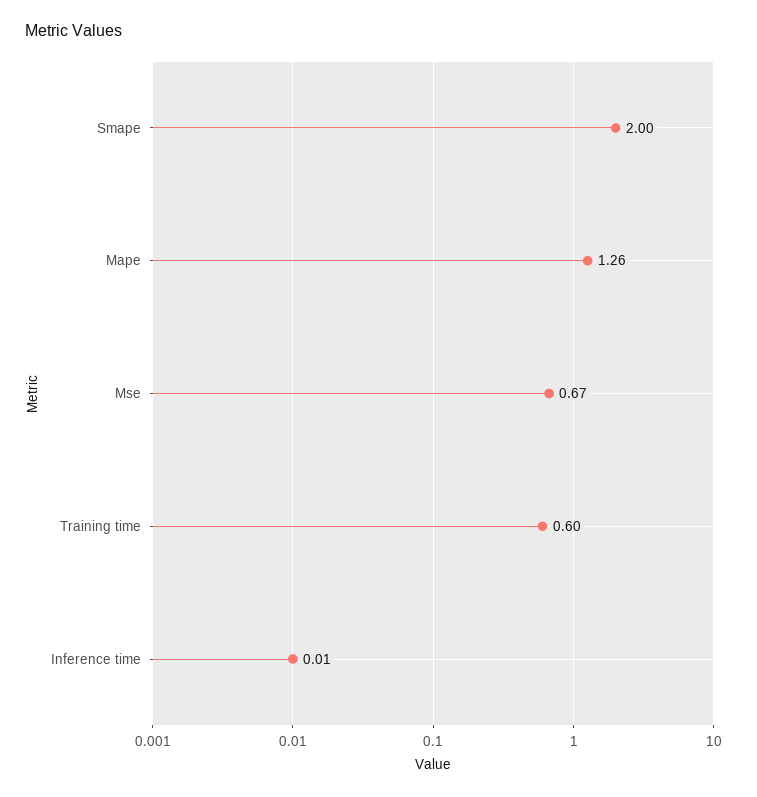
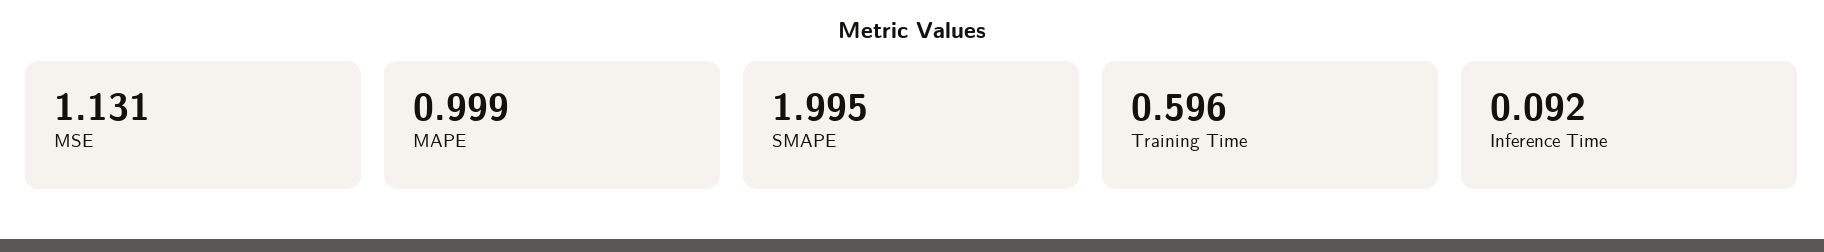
  {
    "Smape": 1.995,
-   "Mape": 1.26,
+   "Mape": 0.999,
-   "Mse": 0.67,
+   "Mse": 1.131,
    "Training time": 0.596,
-   "Inference time": 0.01
+   "Inference time": 0.092
  }

